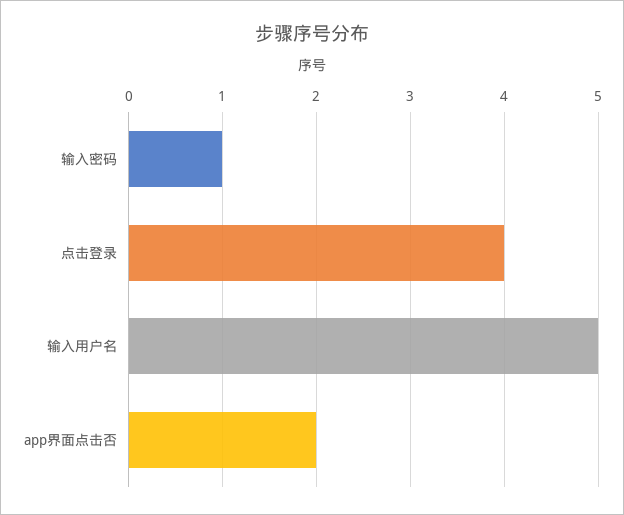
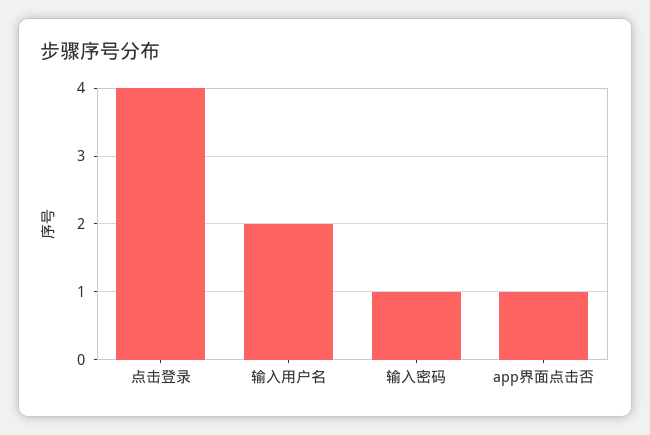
  {
    "输入密码": 1,
    "点击登录": 4,
-   "输入用户名": 5,
+   "输入用户名": 2,
-   "app界面点击否": 2
+   "app界面点击否": 1
  }

